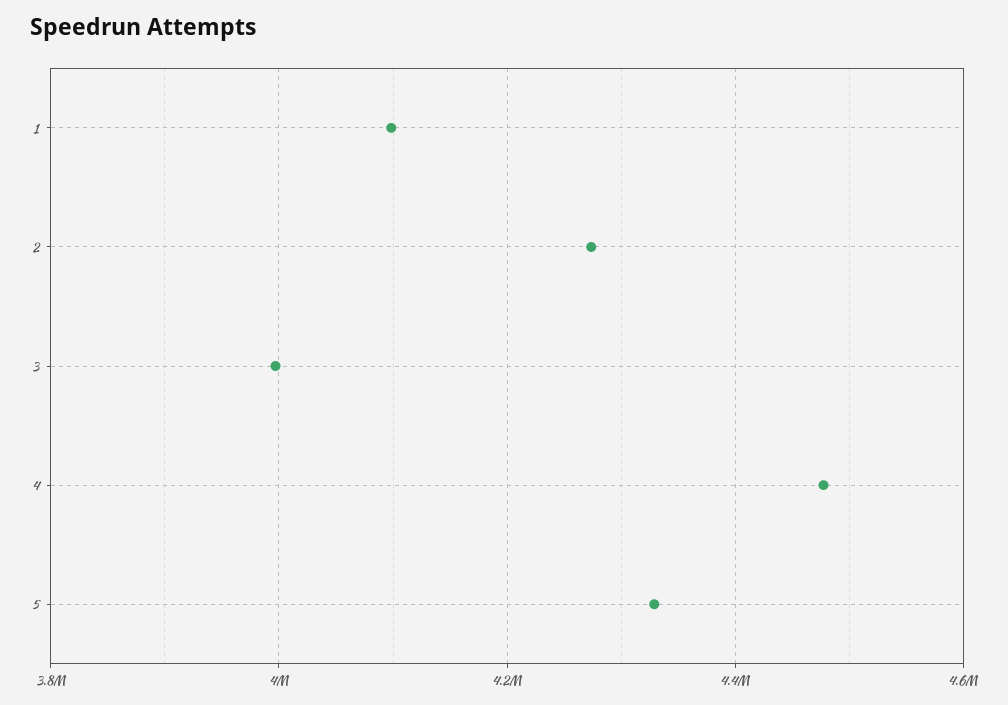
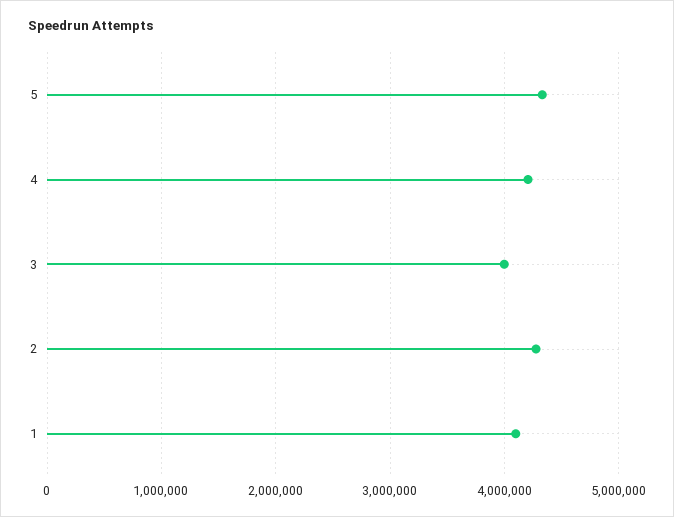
  {
    "1": 4100000,
    "2": 4280000,
    "3": 4000000,
-   "4": 4480000,
+   "4": 4200000,
    "5": 4320000
  }

